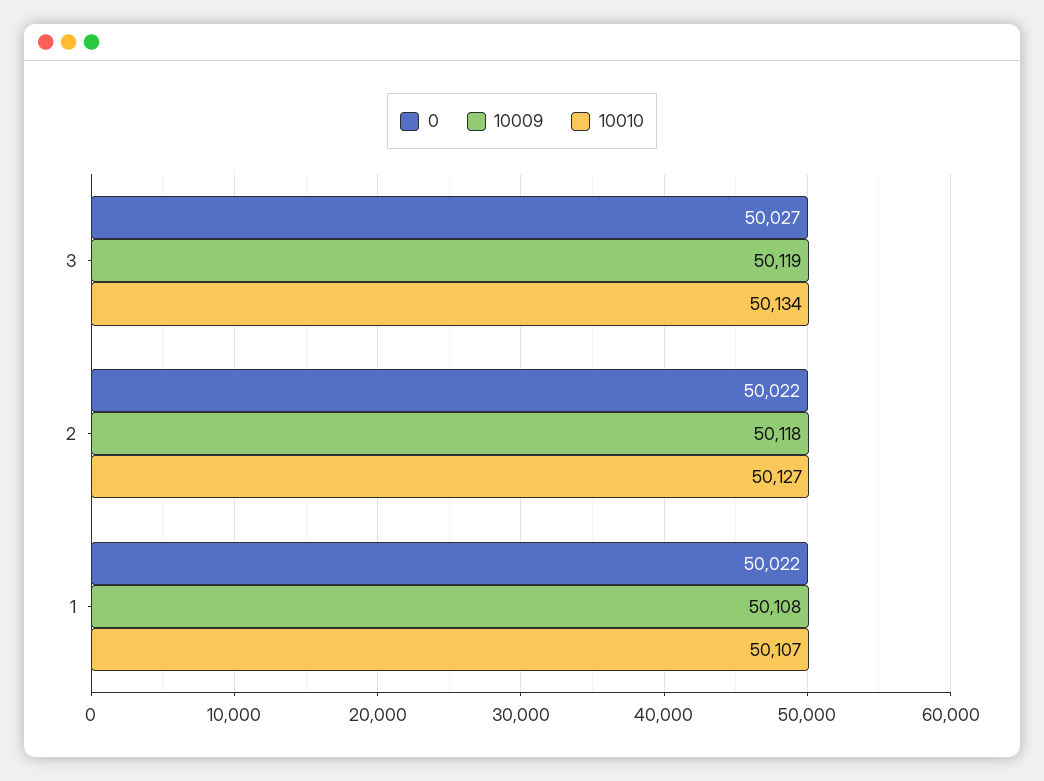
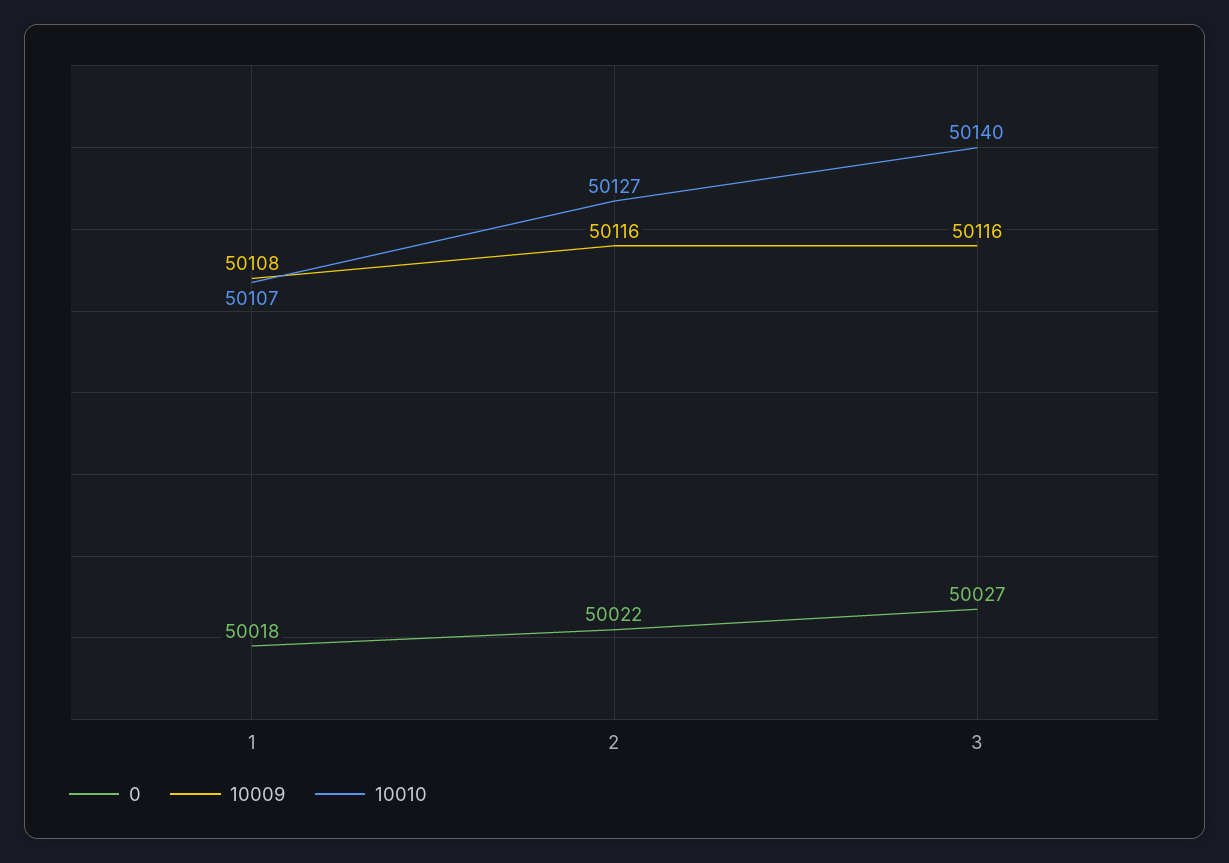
  {
    "0": {
      "3": 50027,
      "2": 50022,
-     "1": 50022
+     "1": 50018
    },
    "10009": {
-     "3": 50119,
+     "3": 50116,
-     "2": 50118,
+     "2": 50116,
      "1": 50108
    },
    "10010": {
-     "3": 50134,
+     "3": 50140,
      "2": 50127,
      "1": 50107
    }
  }

